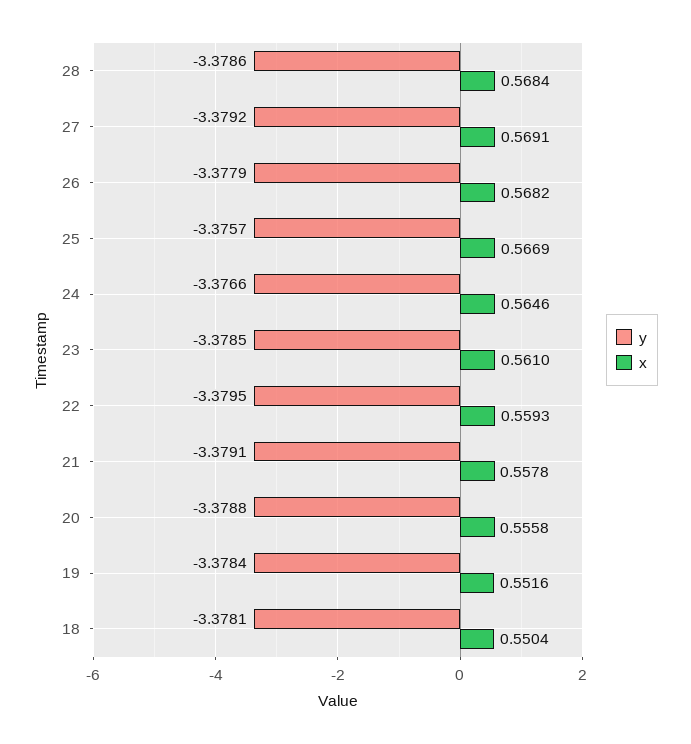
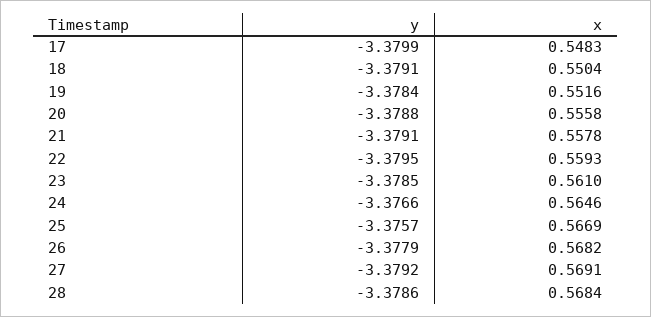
  {
    "y": {
      "28": -3.3786,
      "27": -3.3792,
      "26": -3.3779,
      "25": -3.3757,
      "24": -3.3766,
      "23": -3.3785,
      "22": -3.3795,
      "21": -3.3791,
      "20": -3.3788,
      "19": -3.3784,
-     "18": -3.3781
+     "18": -3.3791,
+     "17": -3.3799
    },
    "x": {
      "28": 0.5684,
      "27": 0.5691,
      "26": 0.5682,
      "25": 0.5669,
      "24": 0.5646,
      "23": 0.561,
      "22": 0.5593,
      "21": 0.5578,
      "20": 0.5558,
      "19": 0.5516,
-     "18": 0.5504
+     "18": 0.5504,
+     "17": 0.5483
    }
  }

